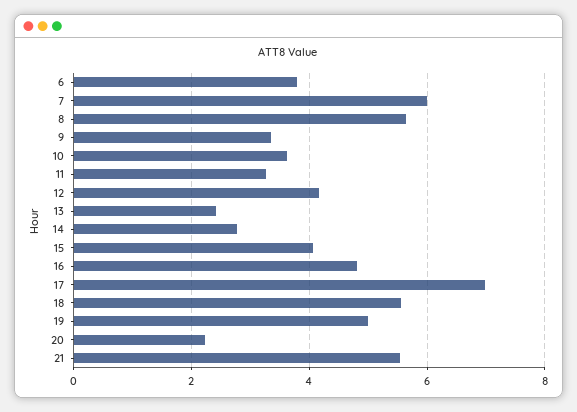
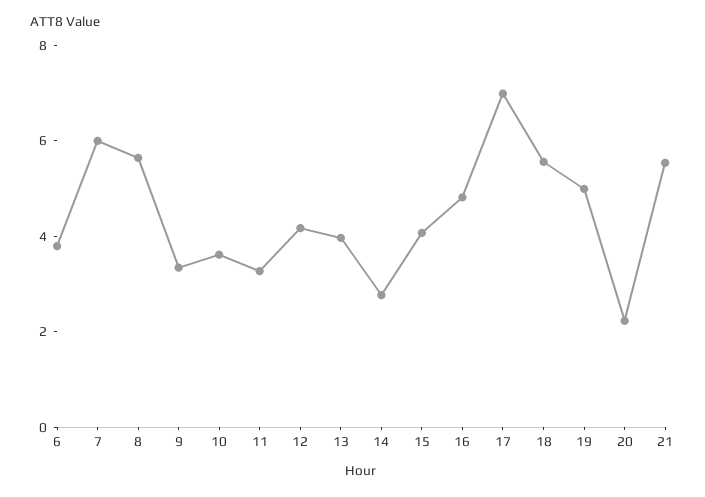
  {
    "6": 3.8,
    "7": 6,
    "8": 5.6,
    "9": 3.4,
    "10": 3.6,
    "11": 3.2,
    "12": 4.2,
-   "13": 2.4,
+   "13": 4,
    "14": 2.8,
    "15": 4,
    "16": 4.8,
    "17": 7,
    "18": 5.6,
    "19": 5,
    "20": 2.2,
    "21": 5.6
  }

